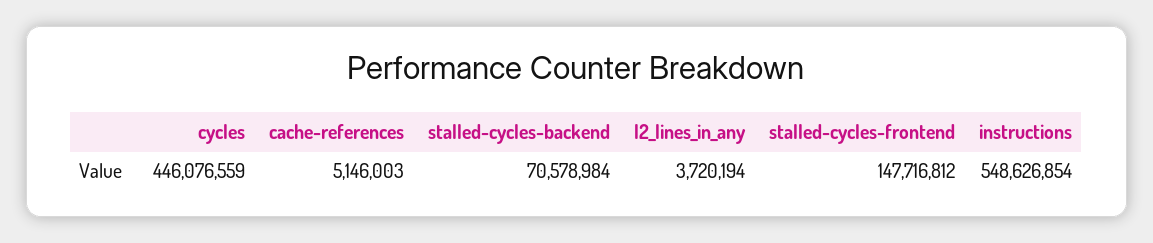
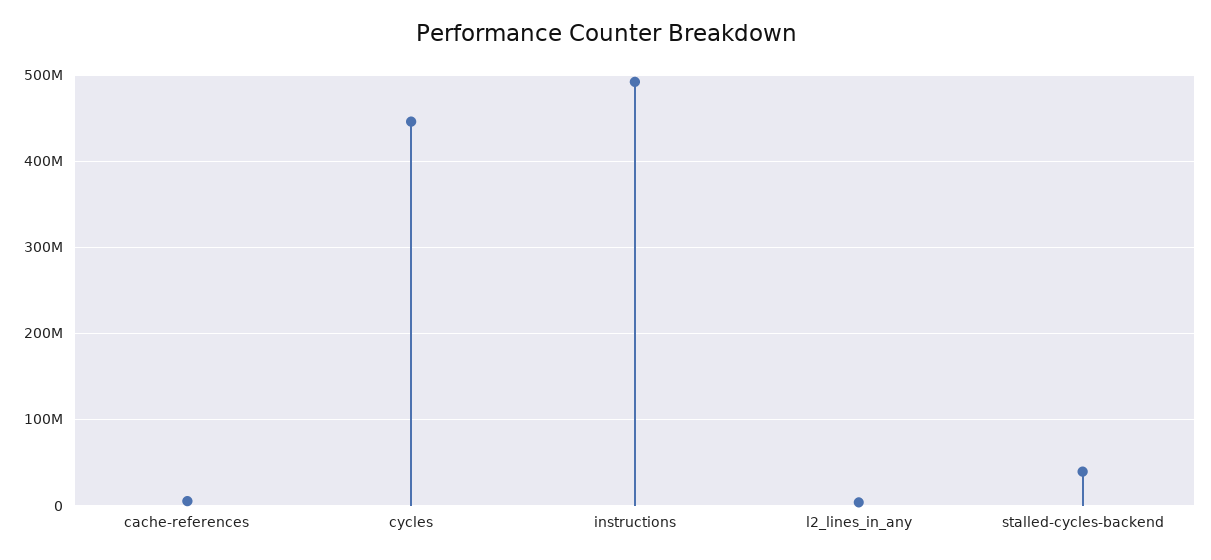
  {
    "cycles": 446076559,
    "cache-references": 5146003,
-   "stalled-cycles-backend": 70578984,
+   "stalled-cycles-backend": 40000000,
    "l2_lines_in_any": 3720194,
-   "stalled-cycles-frontend": 147716812,
-   "instructions": 548626854
+   "instructions": 490000000
  }

